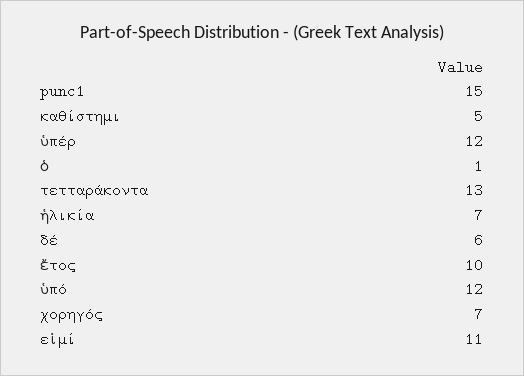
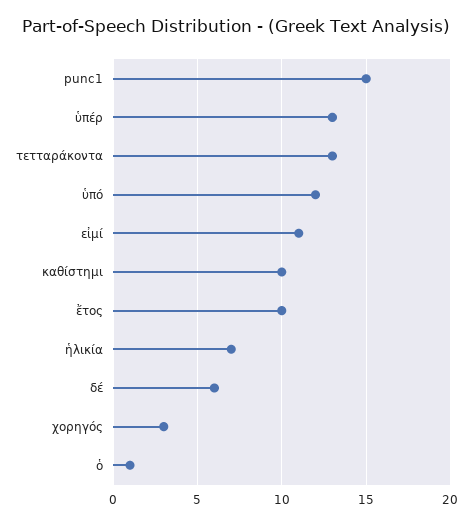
  {
    "punc1": 15,
-   "καθίστημι": 5,
+   "καθίστημι": 10,
-   "ὑπέρ": 12,
+   "ὑπέρ": 13,
    "ὁ": 1,
    "τετταράκοντα": 13,
    "ἡλικία": 7,
    "δέ": 6,
    "ἔτος": 10,
    "ὑπό": 12,
-   "χορηγός": 7,
+   "χορηγός": 3,
    "εἰμί": 11
  }

